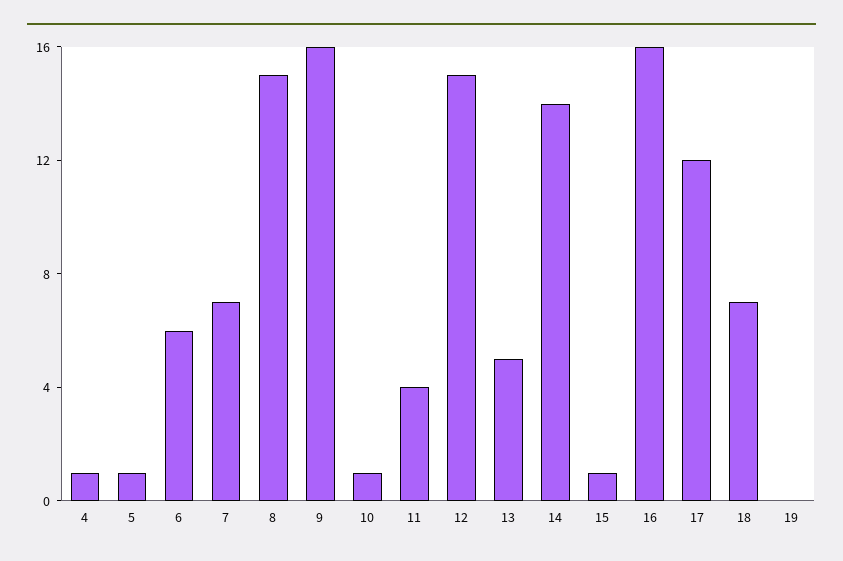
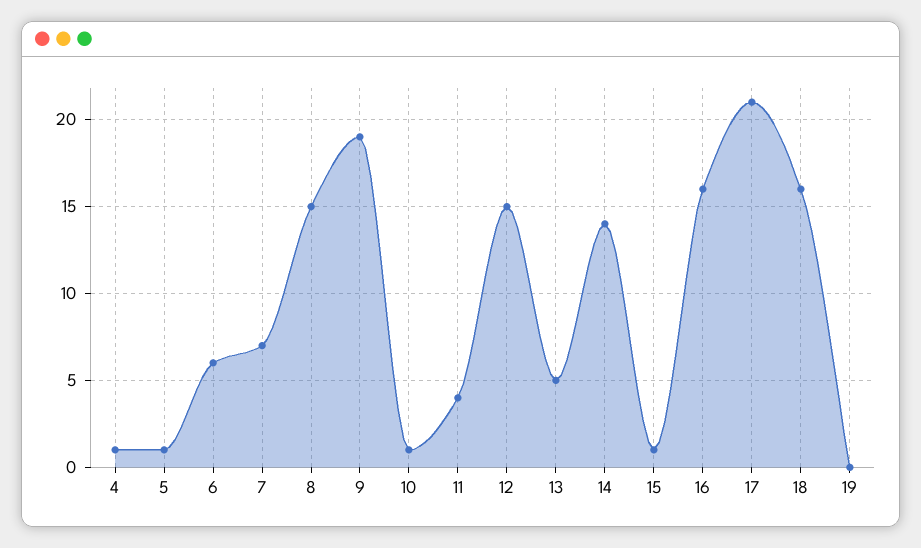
  {
    "4": 1,
    "5": 1,
    "6": 6,
    "7": 7,
    "8": 15,
-   "9": 16,
+   "9": 19,
    "10": 1,
    "11": 4,
    "12": 15,
    "13": 5,
    "14": 14,
    "15": 1,
    "16": 16,
-   "17": 12,
+   "17": 21,
-   "18": 7,
+   "18": 16,
    "19": 0
  }

